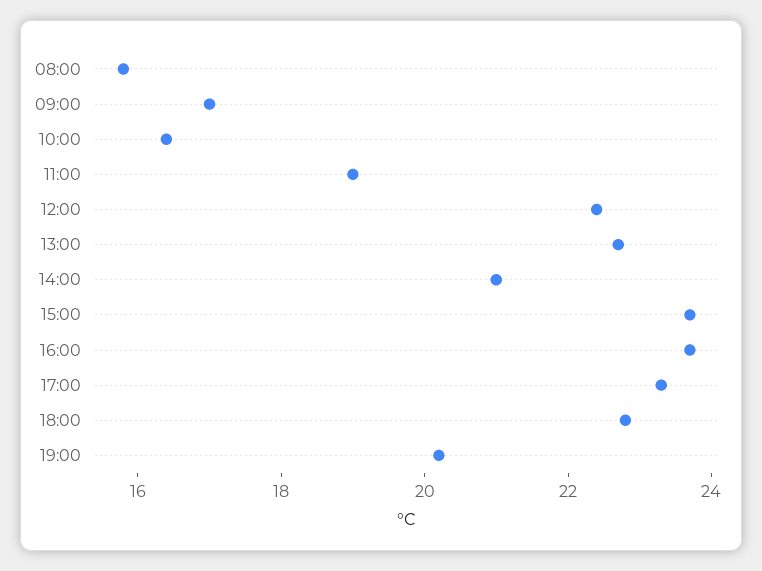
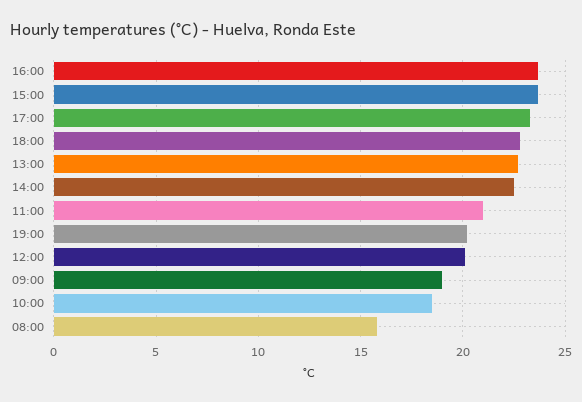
  {
    "08:00": 16,
-   "09:00": 17,
+   "09:00": 19,
-   "10:00": 16.5,
+   "10:00": 18.5,
-   "11:00": 19,
+   "11:00": 21,
-   "12:00": 22.5,
+   "12:00": 20,
    "13:00": 22.5,
-   "14:00": 21,
+   "14:00": 22.5,
    "15:00": 23.5,
    "16:00": 23.5,
    "17:00": 23.5,
    "18:00": 23,
    "19:00": 20
  }

